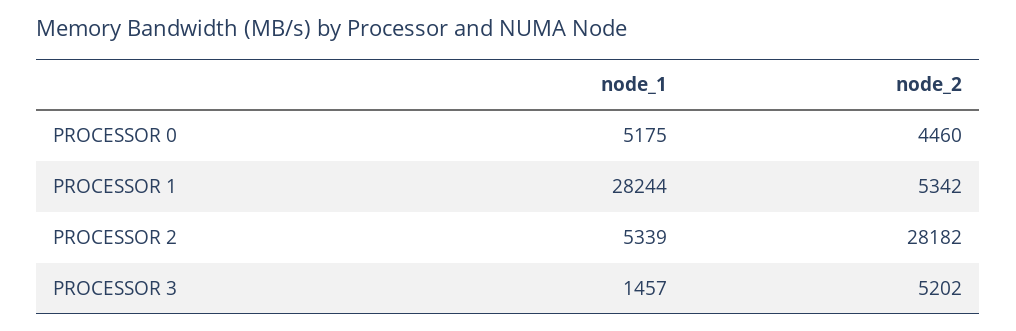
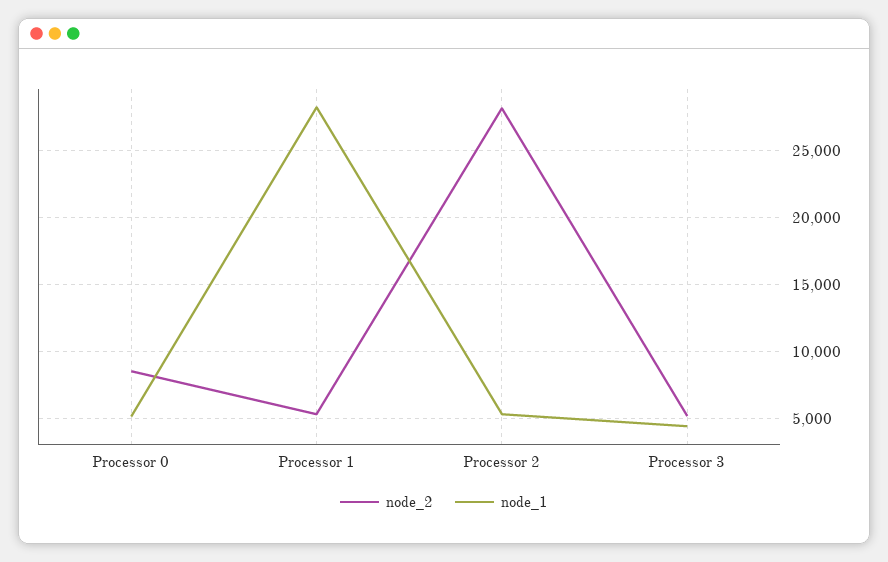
  {
    "node_1": {
      "PROCESSOR 0": 5175,
      "PROCESSOR 1": 28244,
      "PROCESSOR 2": 5339,
-     "PROCESSOR 3": 1457
+     "PROCESSOR 3": 4500
    },
    "node_2": {
-     "PROCESSOR 0": 4460,
+     "PROCESSOR 0": 8500,
      "PROCESSOR 1": 5342,
      "PROCESSOR 2": 28182,
      "PROCESSOR 3": 5202
    }
  }

